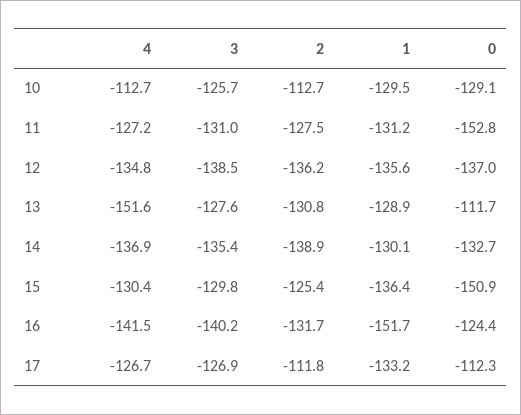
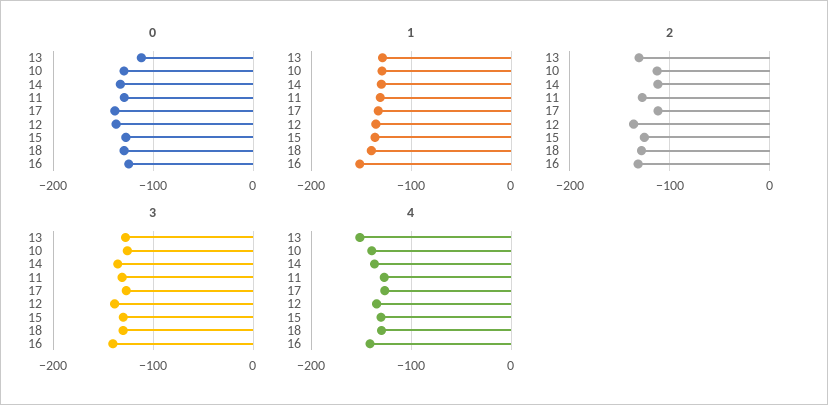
  {
    "4": {
-     "10": -112.7,
+     "10": -140,
      "11": -127.2,
      "12": -134.8,
      "13": -151.6,
      "14": -136.9,
      "15": -130.4,
      "16": -141.5,
-     "17": -126.7
+     "17": -126.7,
+     "18": -130
    },
    "3": {
      "10": -125.7,
      "11": -131,
      "12": -138.5,
      "13": -127.6,
      "14": -135.4,
      "15": -129.8,
      "16": -140.2,
-     "17": -126.9
+     "17": -126.9,
+     "18": -130
    },
    "2": {
      "10": -112.7,
      "11": -127.5,
      "12": -136.2,
      "13": -130.8,
-     "14": -138.9,
+     "14": -110,
      "15": -125.4,
      "16": -131.7,
-     "17": -111.8
+     "17": -111.8,
+     "18": -130
    },
    "1": {
      "10": -129.5,
      "11": -131.2,
      "12": -135.6,
      "13": -128.9,
      "14": -130.1,
      "15": -136.4,
      "16": -151.7,
-     "17": -133.2
+     "17": -133.2,
+     "18": -140
    },
    "0": {
      "10": -129.1,
-     "11": -152.8,
+     "11": -130,
      "12": -137,
      "13": -111.7,
      "14": -132.7,
-     "15": -150.9,
+     "15": -130,
      "16": -124.4,
-     "17": -112.3
+     "17": -140,
+     "18": -130
    }
  }

